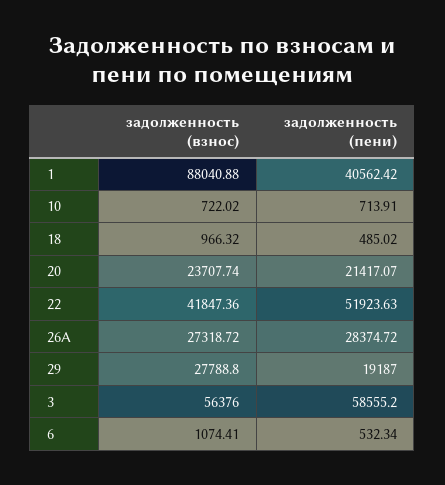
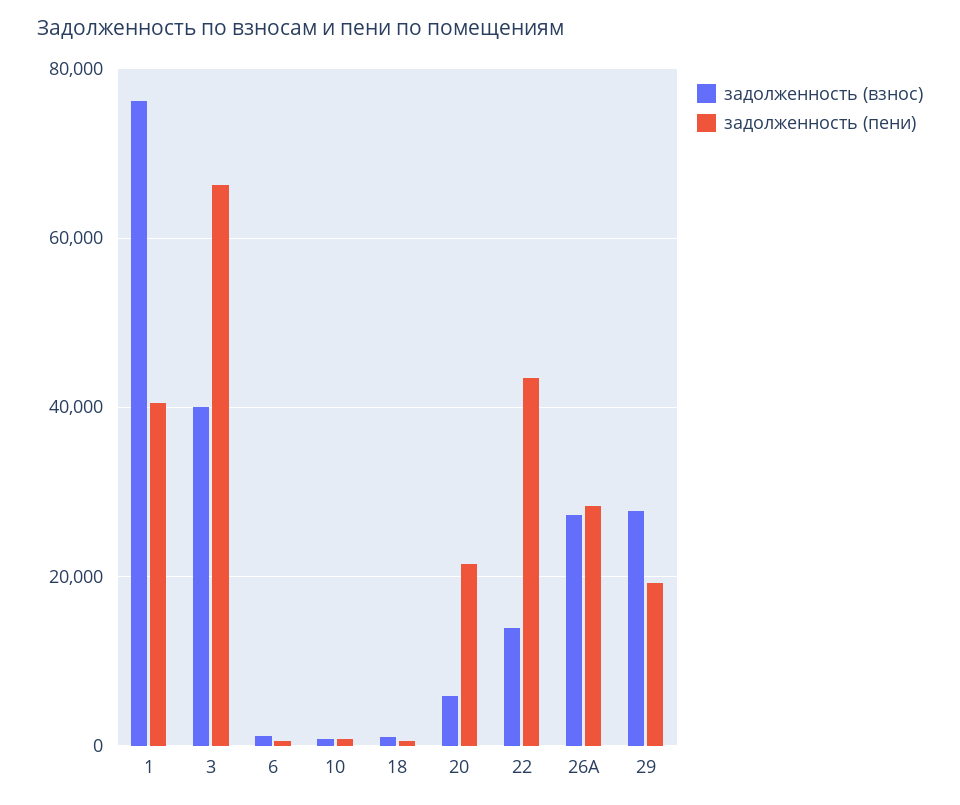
  {
    "задолженность (взнос)": {
-     "1": 88040.88,
+     "1": 76000,
      "10": 722.02,
      "18": 966.32,
-     "20": 23707.74,
+     "20": 6000,
-     "22": 41847.36,
+     "22": 14000,
      "26А": 27318.72,
      "29": 27788.8,
-     "3": 56376,
+     "3": 40000,
      "6": 1074.41
    },
    "задолженность (пени)": {
      "1": 40562.42,
      "10": 713.91,
      "18": 485.02,
      "20": 21417.07,
-     "22": 51923.63,
+     "22": 44000,
      "26А": 28374.72,
      "29": 19187,
-     "3": 58555.2,
+     "3": 66000,
      "6": 532.34
    }
  }

